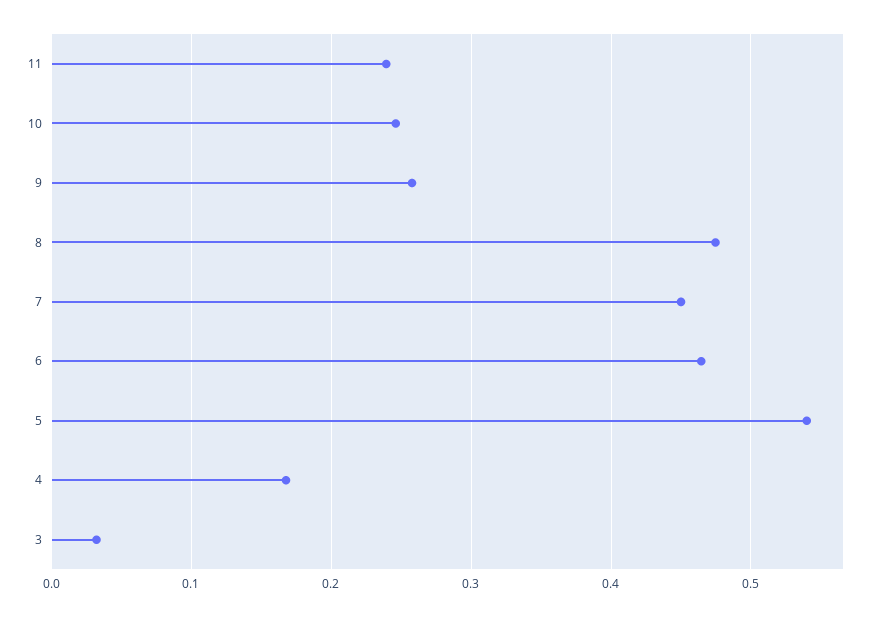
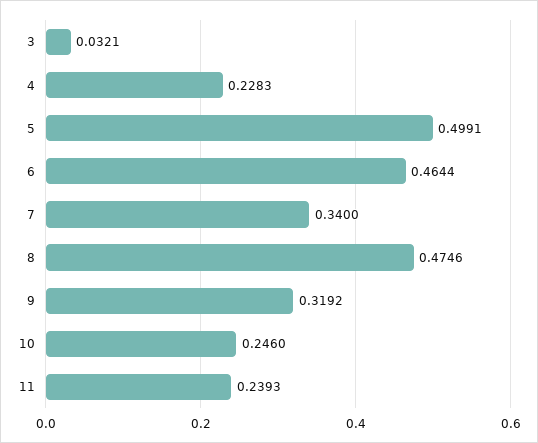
  {
    "11": 0.2393,
    "10": 0.246,
-   "9": 0.26,
+   "9": 0.3192,
    "8": 0.4746,
-   "7": 0.45,
+   "7": 0.34,
    "6": 0.4644,
-   "5": 0.54,
+   "5": 0.4991,
-   "4": 0.17,
+   "4": 0.2283,
    "3": 0.0321
  }

